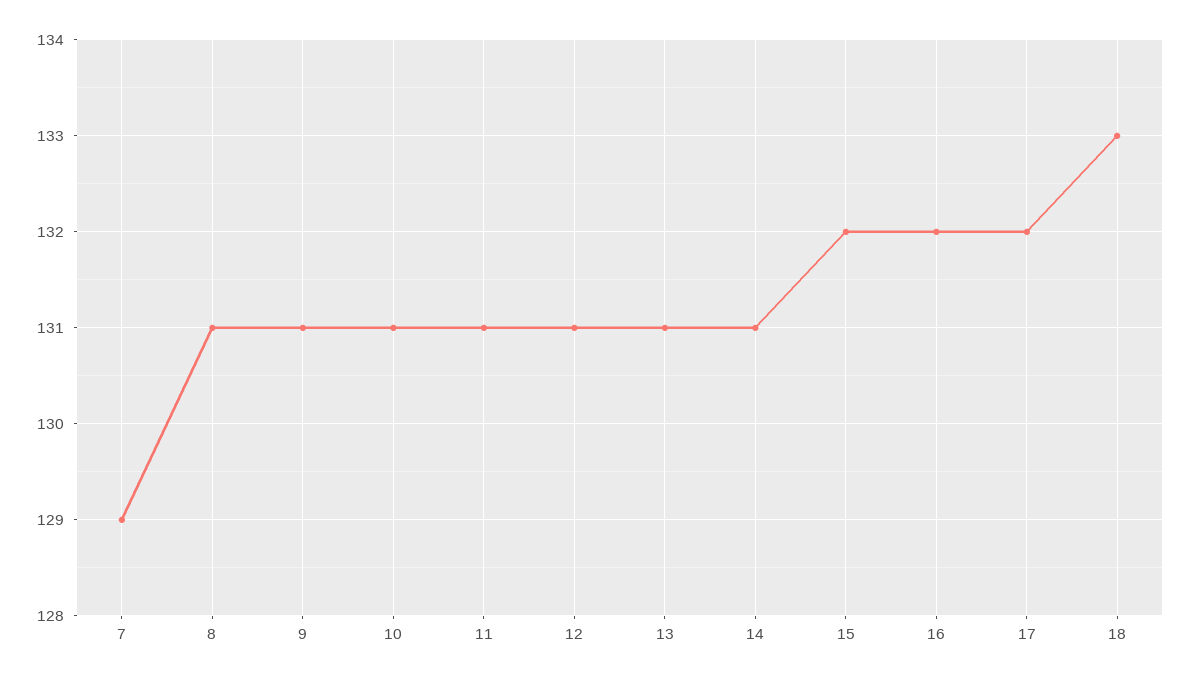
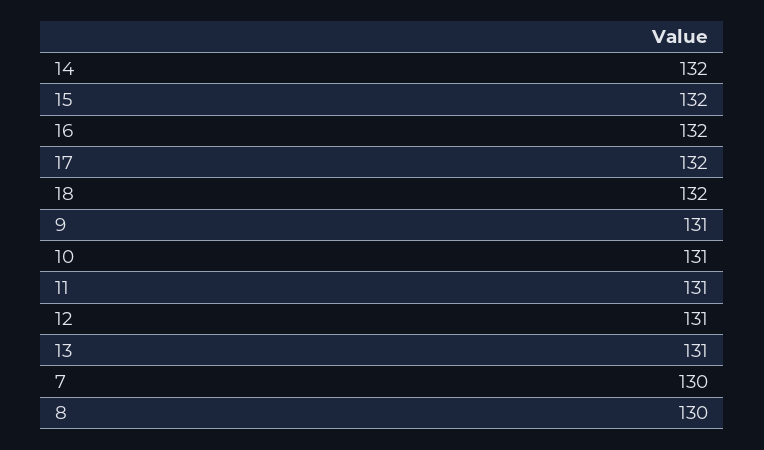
  {
-   "7": 129,
+   "7": 130,
-   "8": 131,
+   "8": 130,
    "9": 131,
    "10": 131,
    "11": 131,
    "12": 131,
    "13": 131,
-   "14": 131,
+   "14": 132,
    "15": 132,
    "16": 132,
    "17": 132,
-   "18": 133
+   "18": 132
  }

